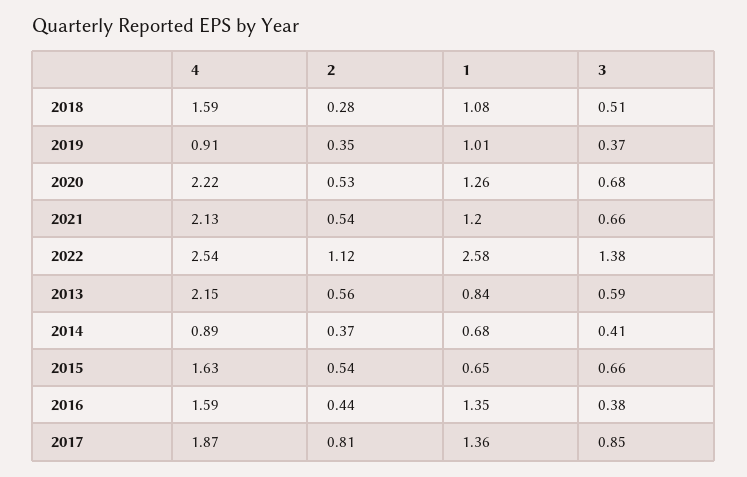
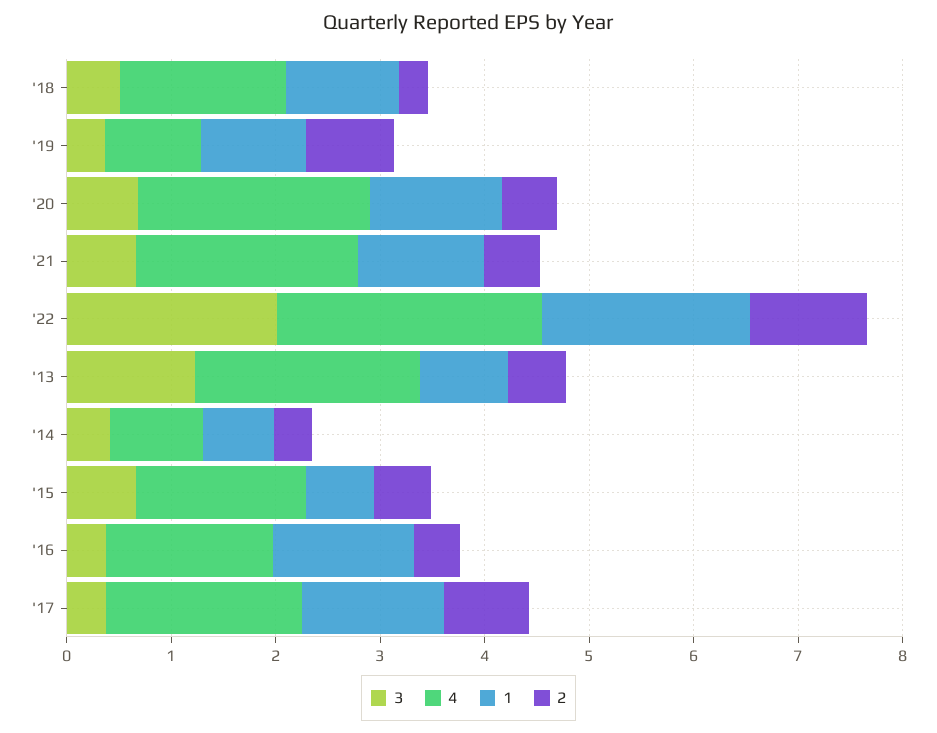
  {
    "4": {
      "2018": 1.59,
      "2019": 0.91,
      "2020": 2.22,
      "2021": 2.13,
      "2022": 2.54,
      "2013": 2.15,
      "2014": 0.89,
      "2015": 1.63,
      "2016": 1.59,
      "2017": 1.87
    },
    "2": {
      "2018": 0.28,
-     "2019": 0.35,
+     "2019": 0.8,
      "2020": 0.53,
      "2021": 0.54,
      "2022": 1.12,
      "2013": 0.56,
      "2014": 0.37,
      "2015": 0.54,
      "2016": 0.44,
      "2017": 0.81
    },
    "1": {
      "2018": 1.08,
      "2019": 1.01,
      "2020": 1.26,
      "2021": 1.2,
-     "2022": 2.58,
+     "2022": 2,
      "2013": 0.84,
      "2014": 0.68,
      "2015": 0.65,
      "2016": 1.35,
      "2017": 1.36
    },
    "3": {
      "2018": 0.51,
      "2019": 0.37,
      "2020": 0.68,
      "2021": 0.66,
-     "2022": 1.38,
+     "2022": 2,
-     "2013": 0.59,
+     "2013": 1.2,
      "2014": 0.41,
      "2015": 0.66,
      "2016": 0.38,
-     "2017": 0.85
+     "2017": 0.4
    }
  }

